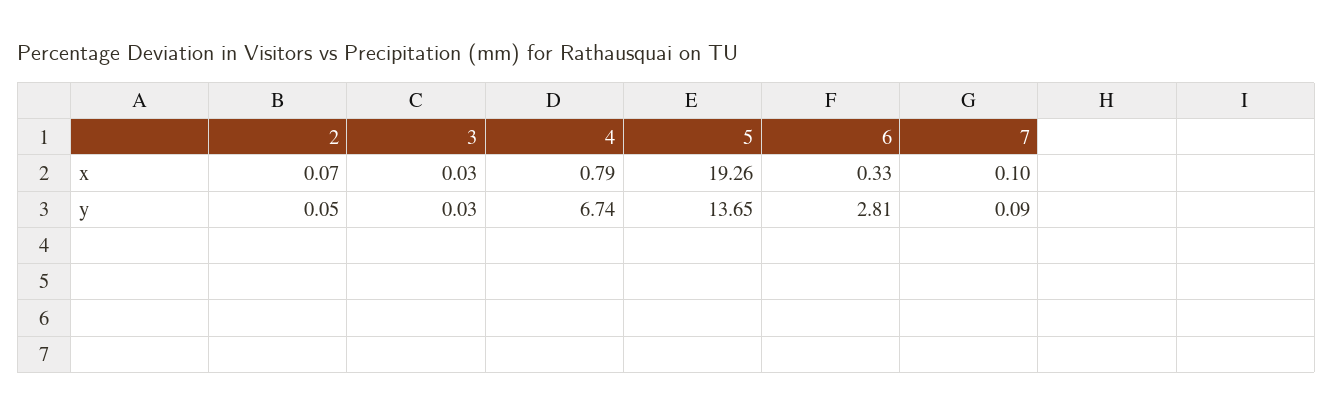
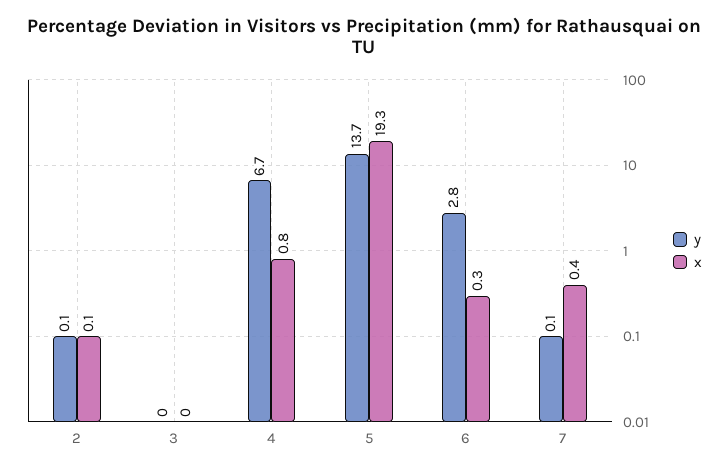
  {
    "x": {
      "2": 0.07,
      "3": 0.03,
      "4": 0.79,
      "5": 19.26,
      "6": 0.33,
-     "7": 0.1
+     "7": 0.4
    },
    "y": {
      "2": 0.05,
      "3": 0.03,
      "4": 6.74,
      "5": 13.65,
      "6": 2.81,
      "7": 0.09
    }
  }

